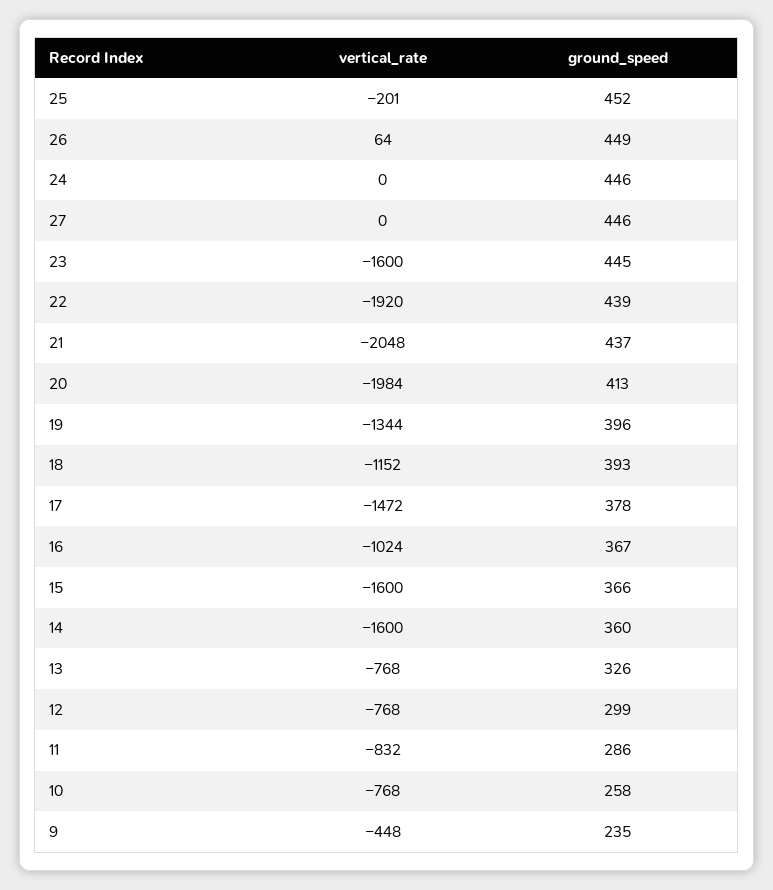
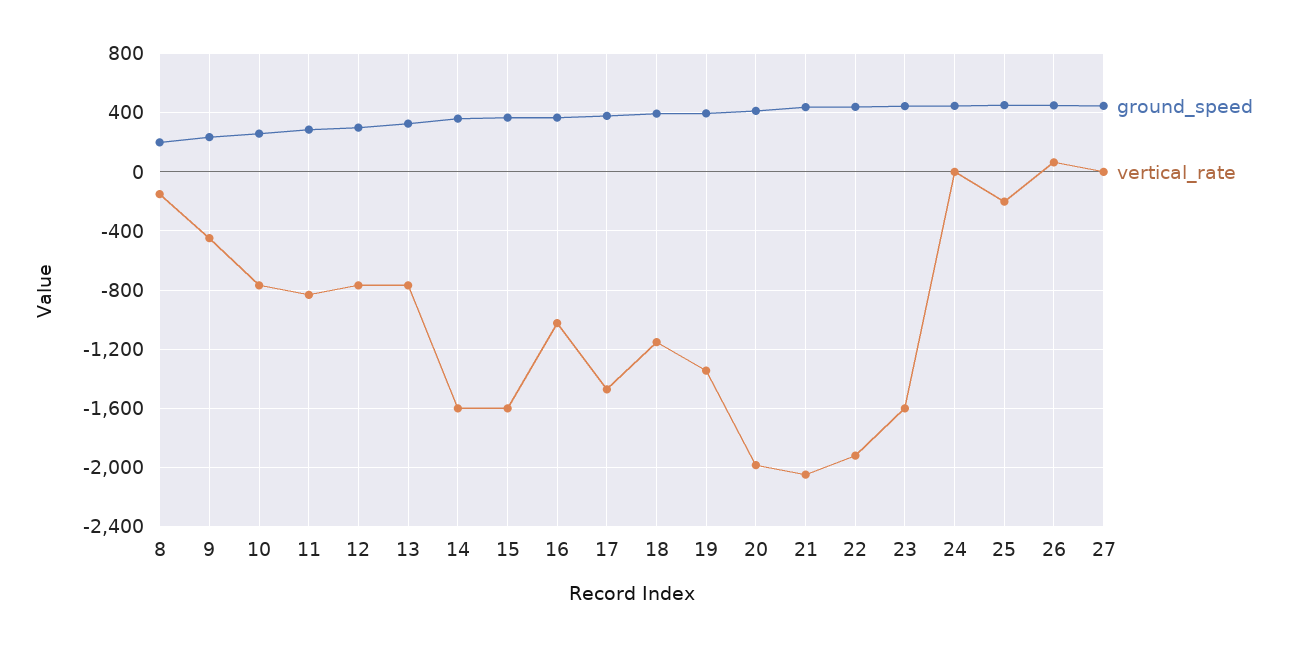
  {
    "vertical_rate": {
      "25": -201,
      "26": 64,
      "24": 0,
      "27": 0,
      "23": -1600,
      "22": -1920,
      "21": -2048,
      "20": -1984,
      "19": -1344,
      "18": -1152,
      "17": -1472,
      "16": -1024,
      "15": -1600,
      "14": -1600,
      "13": -768,
      "12": -768,
      "11": -832,
      "10": -768,
-     "9": -448
+     "9": -448,
+     "8": -150
    },
    "ground_speed": {
      "25": 452,
      "26": 449,
      "24": 446,
      "27": 446,
      "23": 445,
      "22": 439,
      "21": 437,
      "20": 413,
      "19": 396,
      "18": 393,
      "17": 378,
      "16": 367,
      "15": 366,
      "14": 360,
      "13": 326,
      "12": 299,
      "11": 286,
      "10": 258,
-     "9": 235
+     "9": 235,
+     "8": 200
    }
  }

